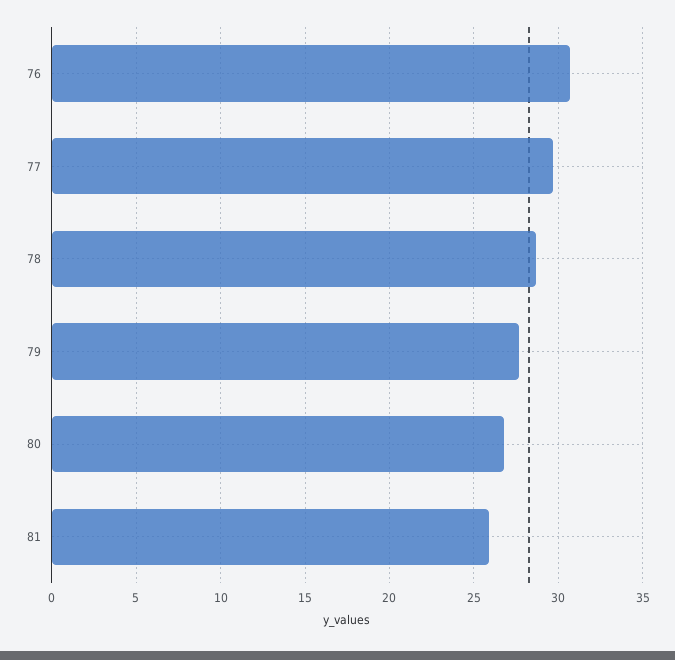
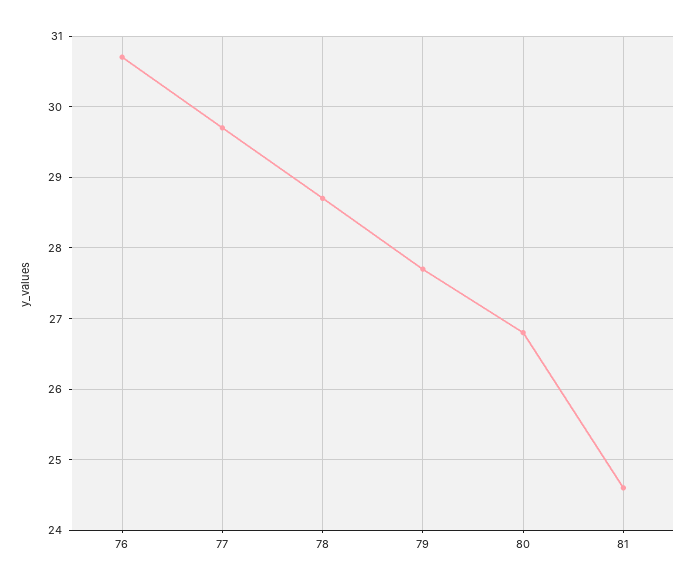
  {
    "76": 30.7,
    "77": 29.7,
    "78": 28.7,
    "79": 27.7,
    "80": 26.8,
-   "81": 26
+   "81": 24.6
  }

